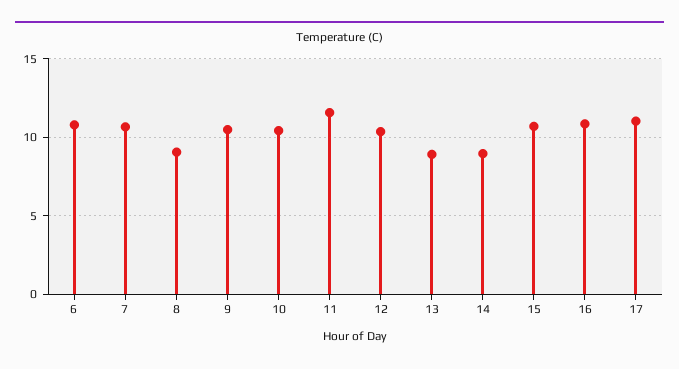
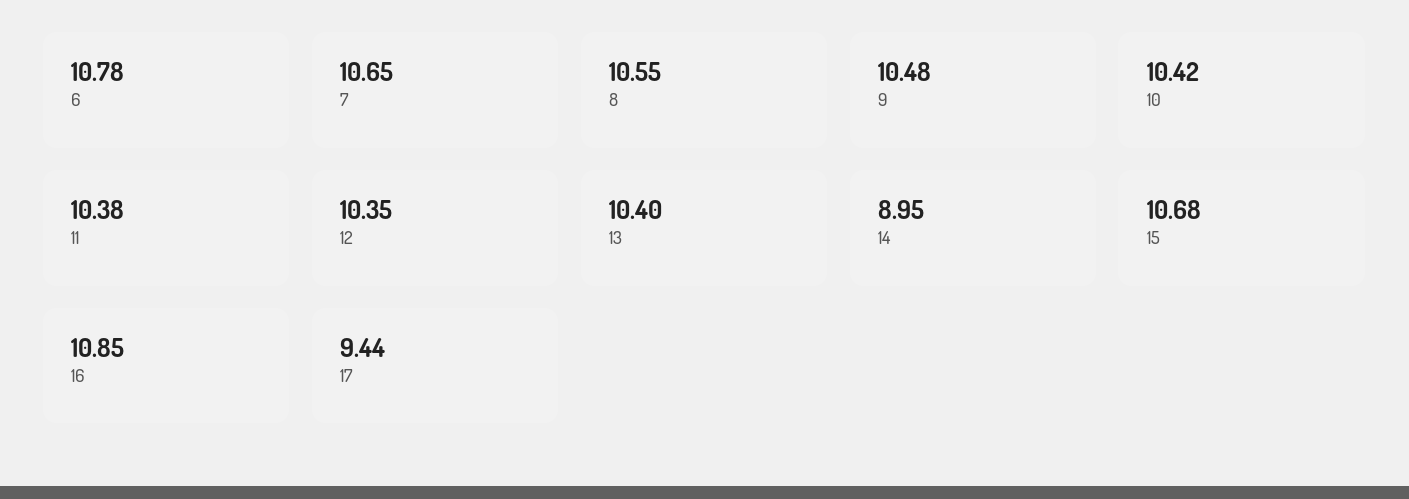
  {
    "6": 10.78,
    "7": 10.65,
-   "8": 9,
+   "8": 10.55,
    "9": 10.48,
    "10": 10.42,
-   "11": 11.5,
+   "11": 10.38,
    "12": 10.35,
-   "13": 9,
+   "13": 10.4,
    "14": 8.95,
    "15": 10.68,
    "16": 10.85,
-   "17": 11
+   "17": 9.44
  }

